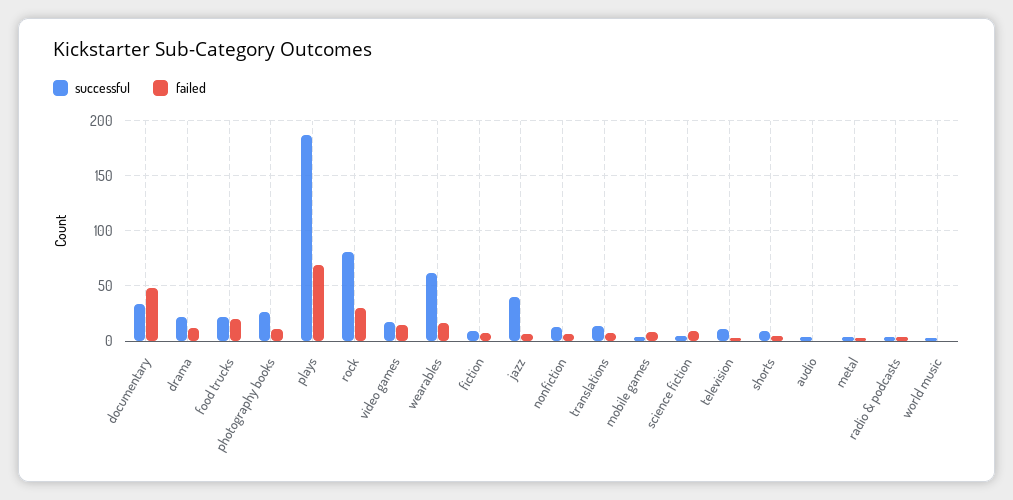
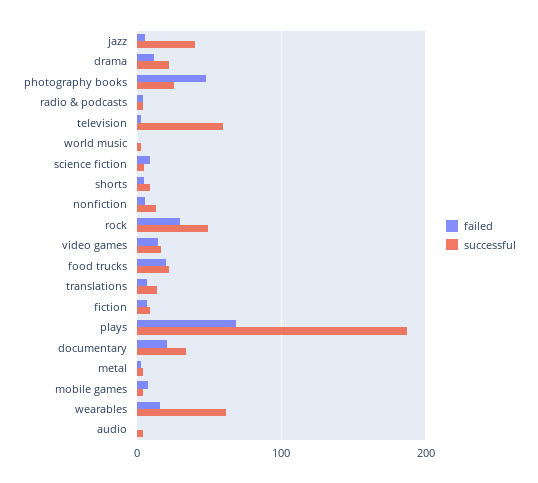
  {
    "successful": {
      "documentary": 30,
      "drama": 20,
      "food trucks": 20,
      "photography books": 30,
      "plays": 190,
-     "rock": 80,
+     "rock": 50,
      "video games": 20,
      "wearables": 60,
      "fiction": 10,
      "jazz": 40,
      "nonfiction": 10,
      "translations": 10,
      "mobile games": 0,
      "science fiction": 10,
-     "television": 10,
+     "television": 60,
      "shorts": 10,
      "audio": 0,
      "metal": 0,
      "radio & podcasts": 0,
      "world music": 0
    },
    "failed": {
-     "documentary": 50,
+     "documentary": 20,
      "drama": 10,
      "food trucks": 20,
-     "photography books": 10,
+     "photography books": 50,
      "plays": 70,
      "rock": 30,
      "video games": 20,
      "wearables": 20,
      "fiction": 10,
      "jazz": 10,
      "nonfiction": 10,
      "translations": 10,
      "mobile games": 10,
      "science fiction": 10,
      "television": 0,
      "shorts": 10,
      "audio": 0,
      "metal": 0,
      "radio & podcasts": 0,
      "world music": 0
    }
  }

